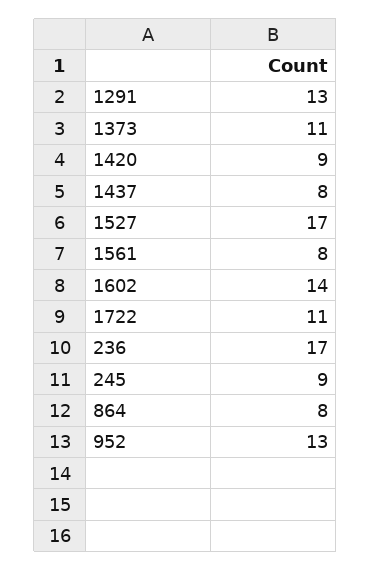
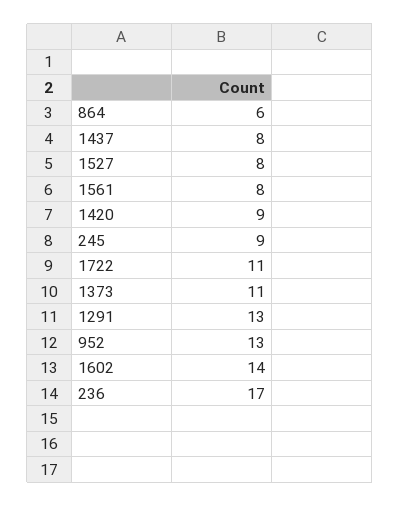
  {
    "1291": 13,
    "1373": 11,
    "1420": 9,
    "1437": 8,
-   "1527": 17,
+   "1527": 8,
    "1561": 8,
    "1602": 14,
    "1722": 11,
    "236": 17,
    "245": 9,
-   "864": 8,
+   "864": 6,
    "952": 13
  }

